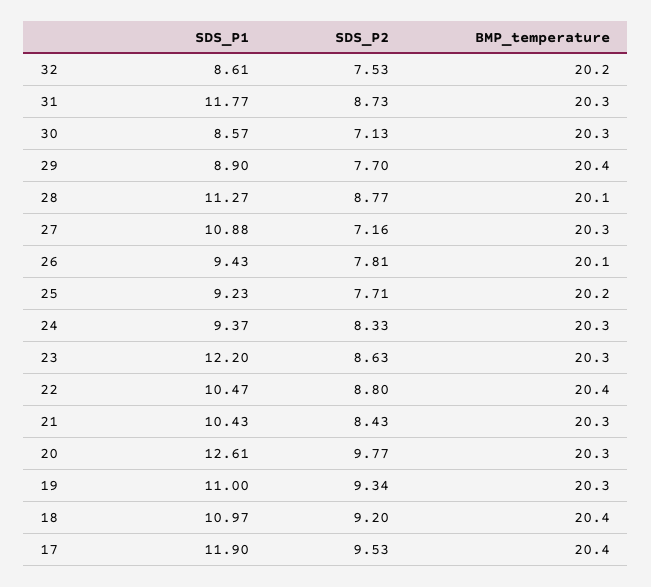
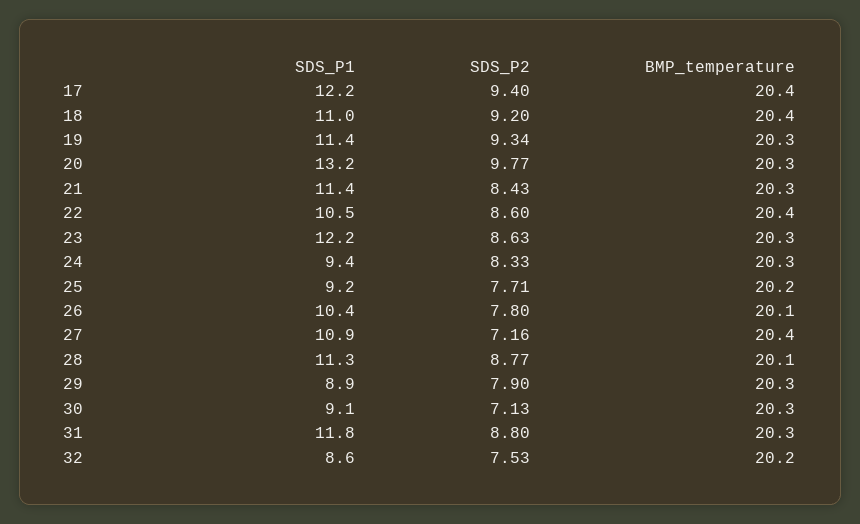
  {
    "SDS_P1": {
      "32": 8.61,
      "31": 11.77,
-     "30": 8.57,
+     "30": 9.1,
      "29": 8.9,
      "28": 11.27,
      "27": 10.88,
-     "26": 9.43,
+     "26": 10.4,
      "25": 9.23,
      "24": 9.37,
      "23": 12.2,
      "22": 10.47,
-     "21": 10.43,
+     "21": 11.4,
-     "20": 12.61,
+     "20": 13.2,
-     "19": 11,
+     "19": 11.4,
      "18": 10.97,
-     "17": 11.9
+     "17": 12.2
    },
    "SDS_P2": {
      "32": 7.53,
-     "31": 8.73,
+     "31": 8.8,
      "30": 7.13,
-     "29": 7.7,
+     "29": 7.9,
      "28": 8.77,
      "27": 7.16,
-     "26": 7.81,
+     "26": 7.8,
      "25": 7.71,
      "24": 8.33,
      "23": 8.63,
-     "22": 8.8,
+     "22": 8.6,
      "21": 8.43,
      "20": 9.77,
      "19": 9.34,
      "18": 9.2,
-     "17": 9.53
+     "17": 9.4
    },
    "BMP_temperature": {
      "32": 20.2,
      "31": 20.3,
      "30": 20.3,
-     "29": 20.4,
+     "29": 20.3,
      "28": 20.1,
-     "27": 20.3,
+     "27": 20.4,
      "26": 20.1,
      "25": 20.2,
      "24": 20.3,
      "23": 20.3,
      "22": 20.4,
      "21": 20.3,
      "20": 20.3,
      "19": 20.3,
      "18": 20.4,
      "17": 20.4
    }
  }

